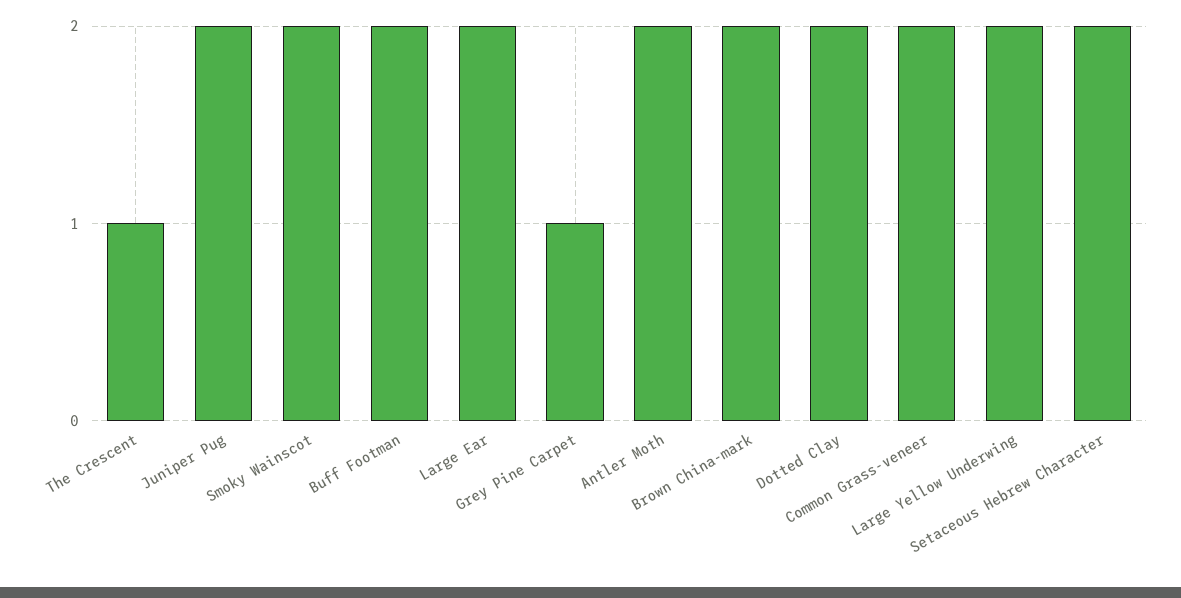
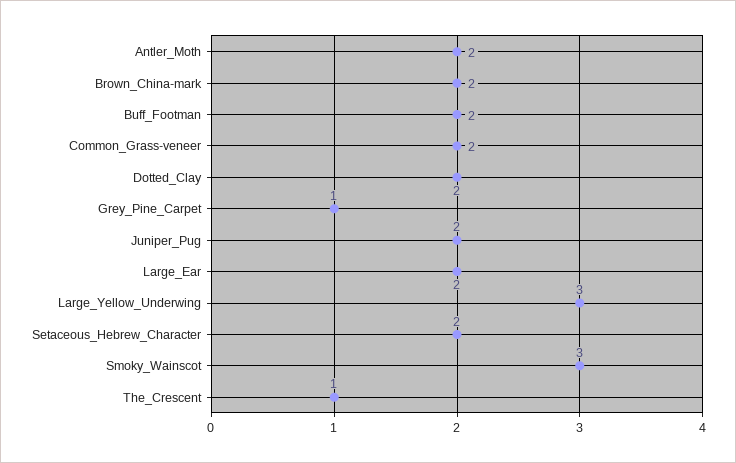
  {
    "The Crescent": 1,
    "Juniper Pug": 2,
-   "Smoky Wainscot": 2,
+   "Smoky Wainscot": 3,
    "Buff Footman": 2,
    "Large Ear": 2,
    "Grey Pine Carpet": 1,
    "Antler Moth": 2,
    "Brown China-mark": 2,
    "Dotted Clay": 2,
    "Common Grass-veneer": 2,
-   "Large Yellow Underwing": 2,
+   "Large Yellow Underwing": 3,
    "Setaceous Hebrew Character": 2
  }

